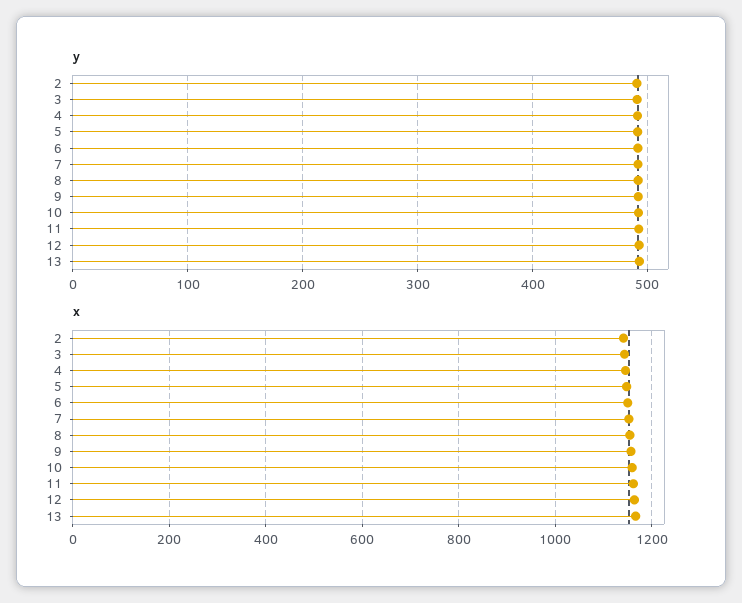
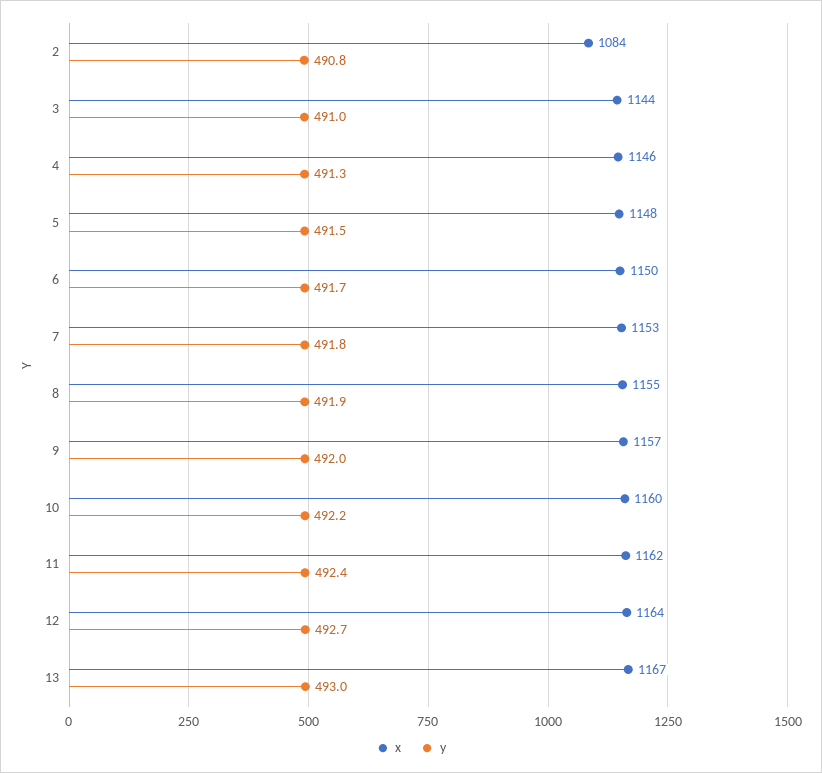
  {
    "y": {
      "2": 490.8,
      "3": 491,
      "4": 491.3,
      "5": 491.5,
      "6": 491.7,
      "7": 491.8,
      "8": 491.9,
      "9": 492,
      "10": 492.2,
      "11": 492.4,
      "12": 492.7,
      "13": 493
    },
    "x": {
-     "2": 1140,
+     "2": 1084,
      "3": 1144,
      "4": 1146,
      "5": 1148,
      "6": 1150,
      "7": 1153,
      "8": 1155,
      "9": 1157,
      "10": 1160,
      "11": 1162,
      "12": 1164,
      "13": 1167
    }
  }

